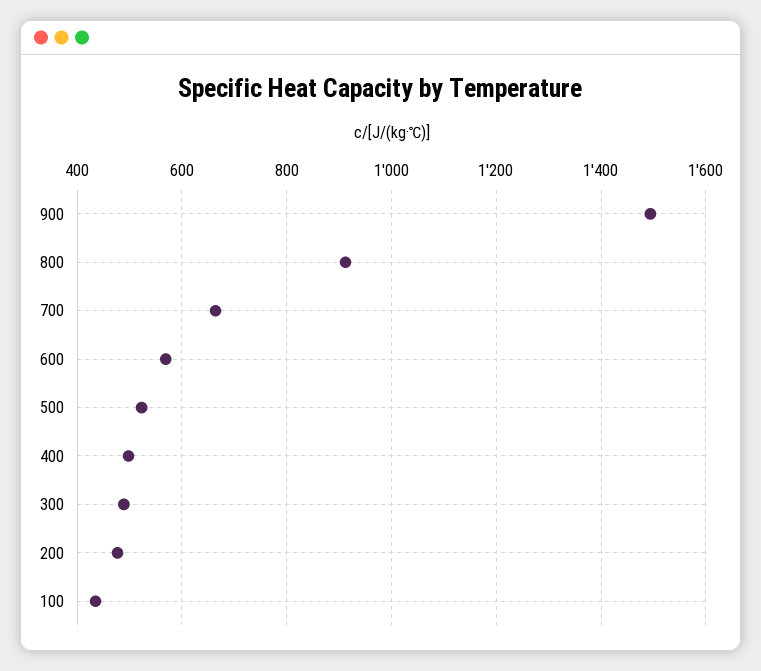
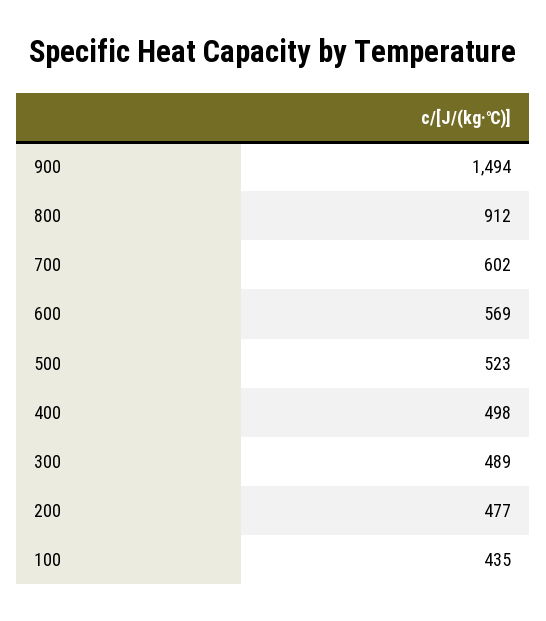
  {
    "900": 1494,
    "800": 912,
-   "700": 660,
+   "700": 602,
    "600": 569,
    "500": 523,
    "400": 498,
    "300": 489,
    "200": 477,
    "100": 435
  }

